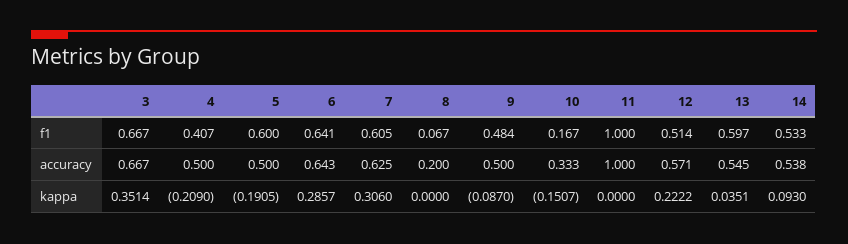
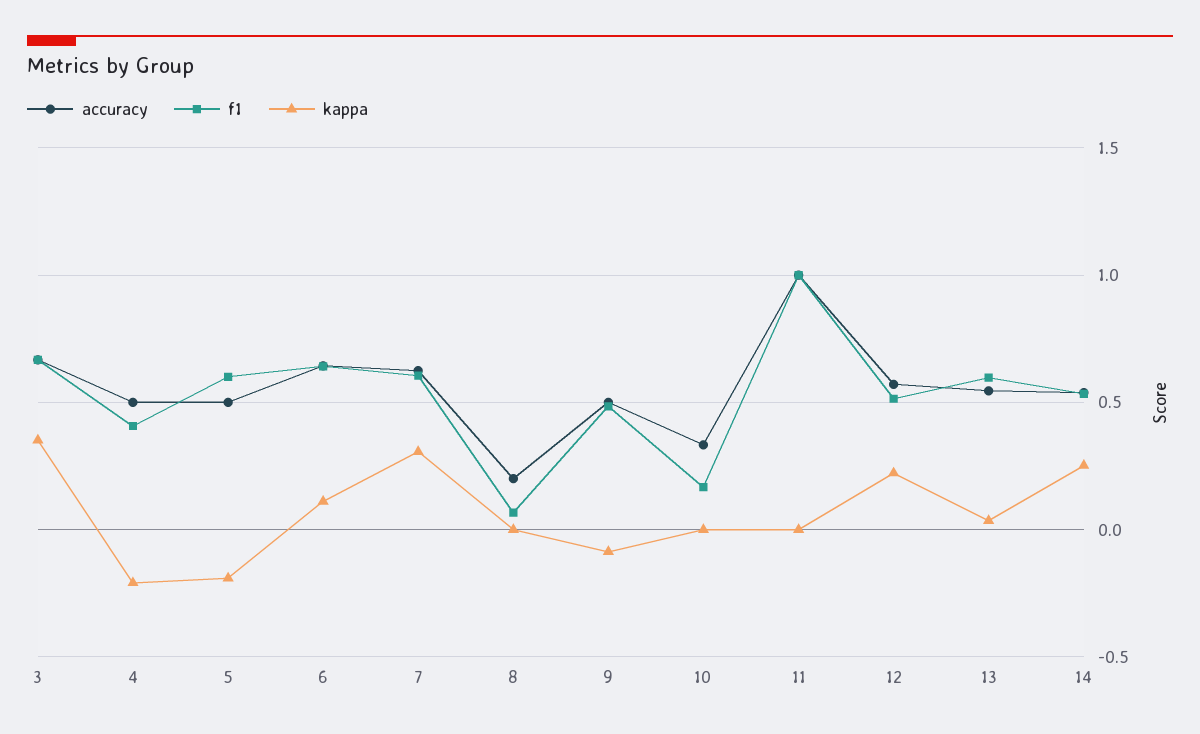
  {
    "f1": {
      "3": 0.667,
      "4": 0.407,
      "5": 0.6,
      "6": 0.641,
      "7": 0.605,
      "8": 0.067,
      "9": 0.484,
      "10": 0.167,
      "11": 1,
      "12": 0.514,
      "13": 0.597,
      "14": 0.533
    },
    "accuracy": {
      "3": 0.667,
      "4": 0.5,
      "5": 0.5,
      "6": 0.643,
      "7": 0.625,
      "8": 0.2,
      "9": 0.5,
      "10": 0.333,
      "11": 1,
      "12": 0.571,
      "13": 0.545,
      "14": 0.538
    },
    "kappa": {
      "3": 0.3514,
      "4": -0.209,
      "5": -0.1905,
-     "6": 0.2857,
+     "6": 0.1,
      "7": 0.306,
      "8": 0,
      "9": -0.087,
-     "10": -0.1507,
+     "10": 0,
      "11": 0,
      "12": 0.2222,
      "13": 0.0351,
-     "14": 0.093
+     "14": 0.25
    }
  }

